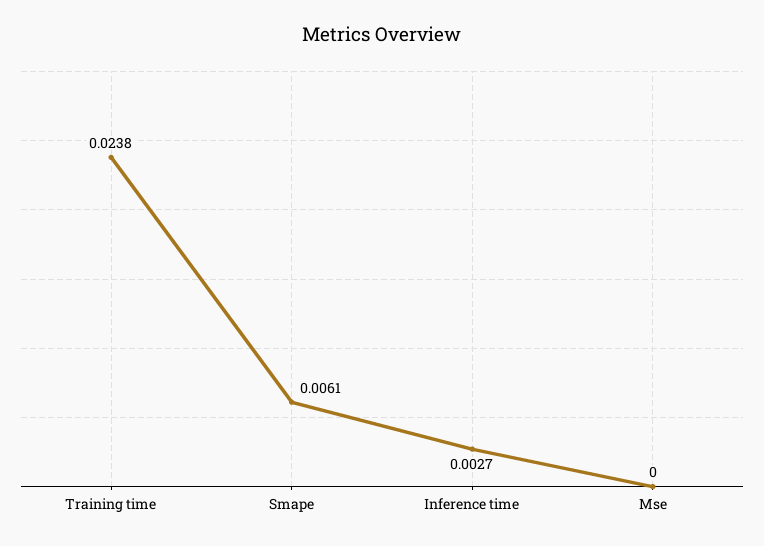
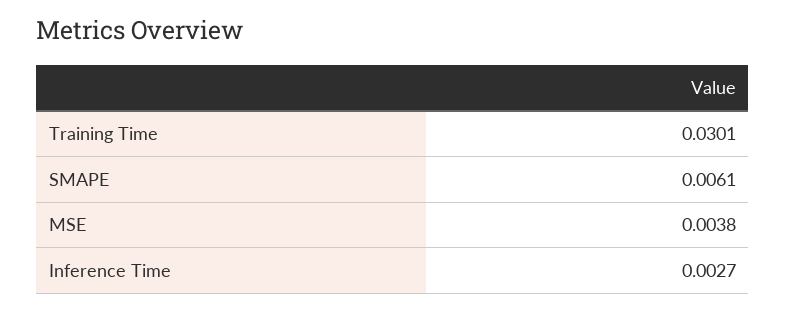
  {
-   "Training time": 0.0238,
+   "Training time": 0.0301,
    "Smape": 0.0061,
    "Inference time": 0.0027,
-   "Mse": 0
+   "Mse": 0.0038
  }

